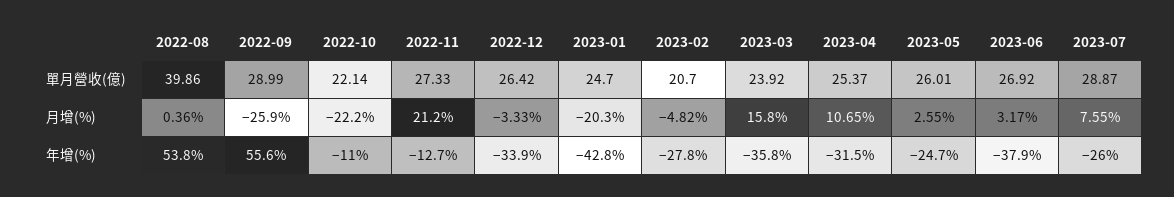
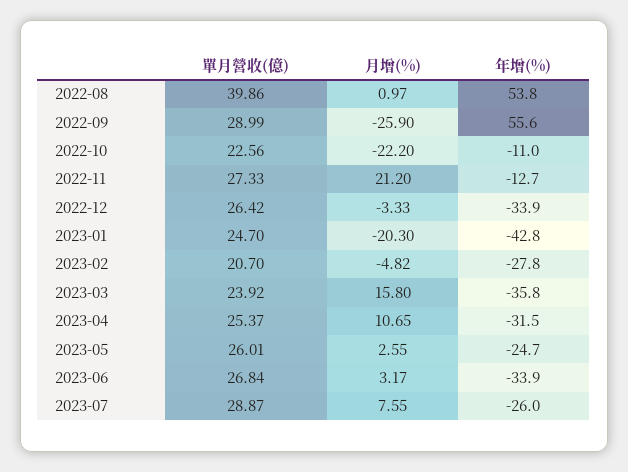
  {
    "2022-08": {
      "單月營收(億)": 39.86,
-     "月增(%)": 0.36,
+     "月增(%)": 0.97,
      "年增(%)": 53.8
    },
    "2022-09": {
      "單月營收(億)": 28.99,
      "月增(%)": -25.9,
      "年增(%)": 55.6
    },
    "2022-10": {
-     "單月營收(億)": 22.14,
+     "單月營收(億)": 22.56,
      "月增(%)": -22.2,
      "年增(%)": -11
    },
    "2022-11": {
      "單月營收(億)": 27.33,
      "月增(%)": 21.2,
      "年增(%)": -12.7
    },
    "2022-12": {
      "單月營收(億)": 26.42,
      "月增(%)": -3.33,
      "年增(%)": -33.9
    },
    "2023-01": {
      "單月營收(億)": 24.7,
      "月增(%)": -20.3,
      "年增(%)": -42.8
    },
    "2023-02": {
      "單月營收(億)": 20.7,
      "月增(%)": -4.82,
      "年增(%)": -27.8
    },
    "2023-03": {
      "單月營收(億)": 23.92,
      "月增(%)": 15.8,
      "年增(%)": -35.8
    },
    "2023-04": {
      "單月營收(億)": 25.37,
      "月增(%)": 10.65,
      "年增(%)": -31.5
    },
    "2023-05": {
      "單月營收(億)": 26.01,
      "月增(%)": 2.55,
      "年增(%)": -24.7
    },
    "2023-06": {
-     "單月營收(億)": 26.92,
+     "單月營收(億)": 26.84,
      "月增(%)": 3.17,
-     "年增(%)": -37.9
+     "年增(%)": -33.9
    },
    "2023-07": {
      "單月營收(億)": 28.87,
      "月增(%)": 7.55,
      "年增(%)": -26
    }
  }

